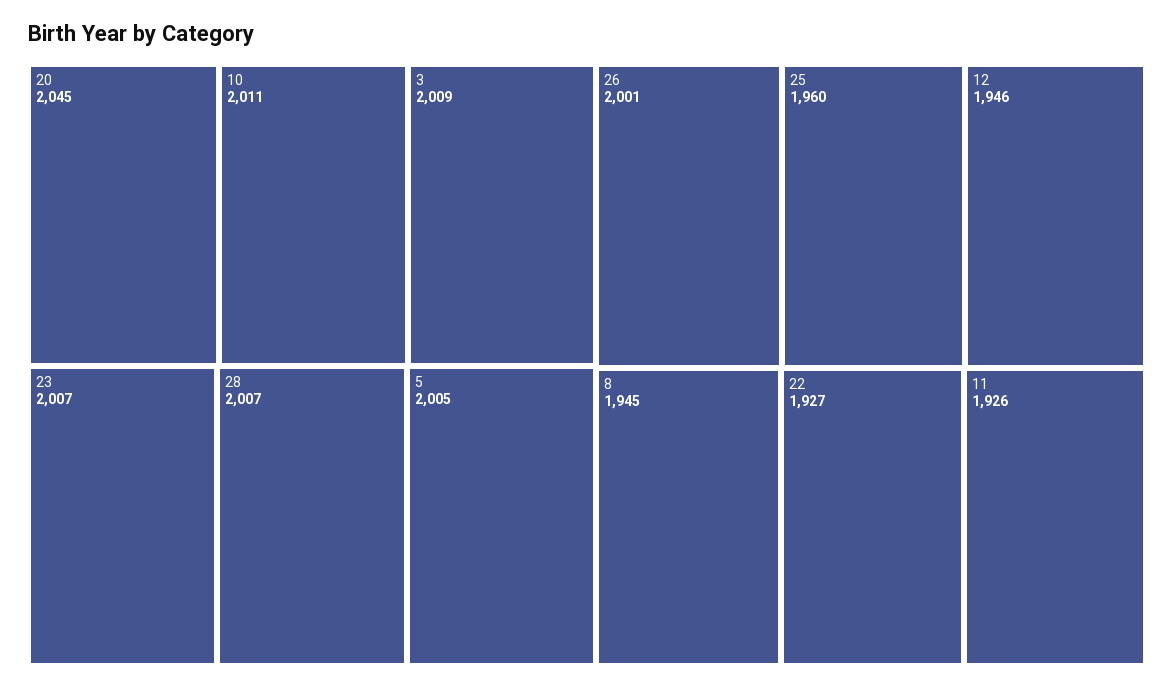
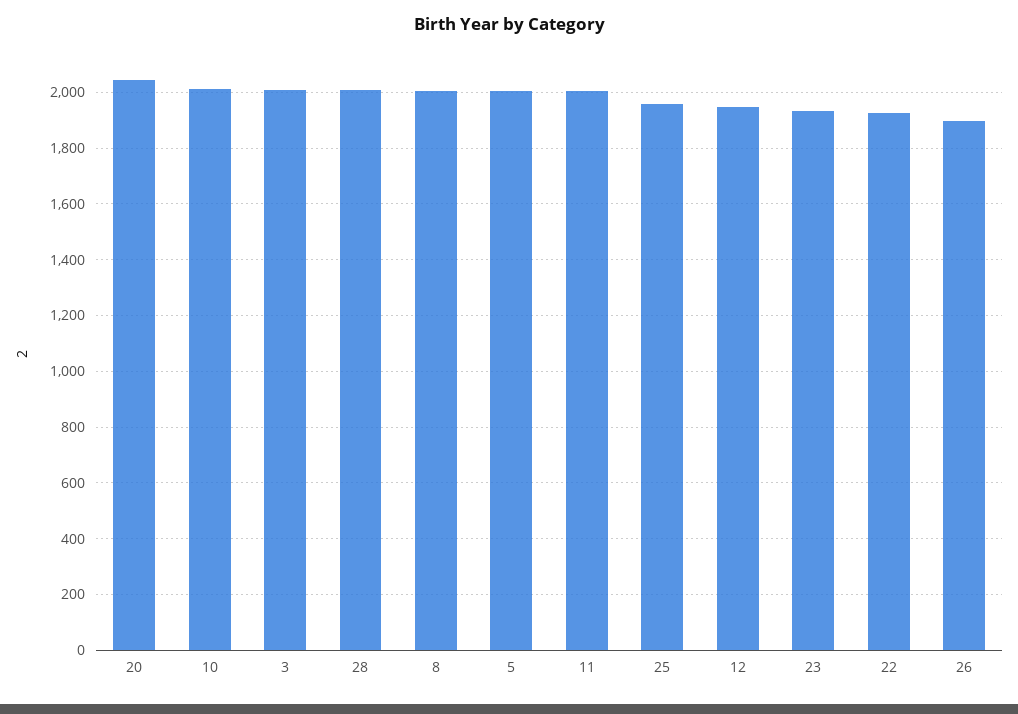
  {
    "20": 2045,
    "10": 2011,
    "3": 2009,
-   "23": 2007,
+   "23": 1925,
    "28": 2007,
    "5": 2005,
-   "26": 2001,
+   "26": 1900,
    "25": 1960,
    "12": 1946,
-   "8": 1945,
+   "8": 2000,
    "22": 1927,
-   "11": 1926
+   "11": 2000
  }

